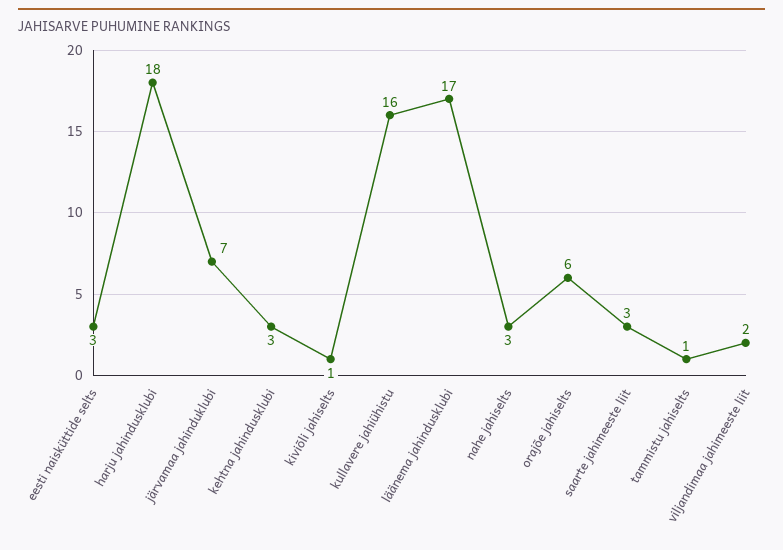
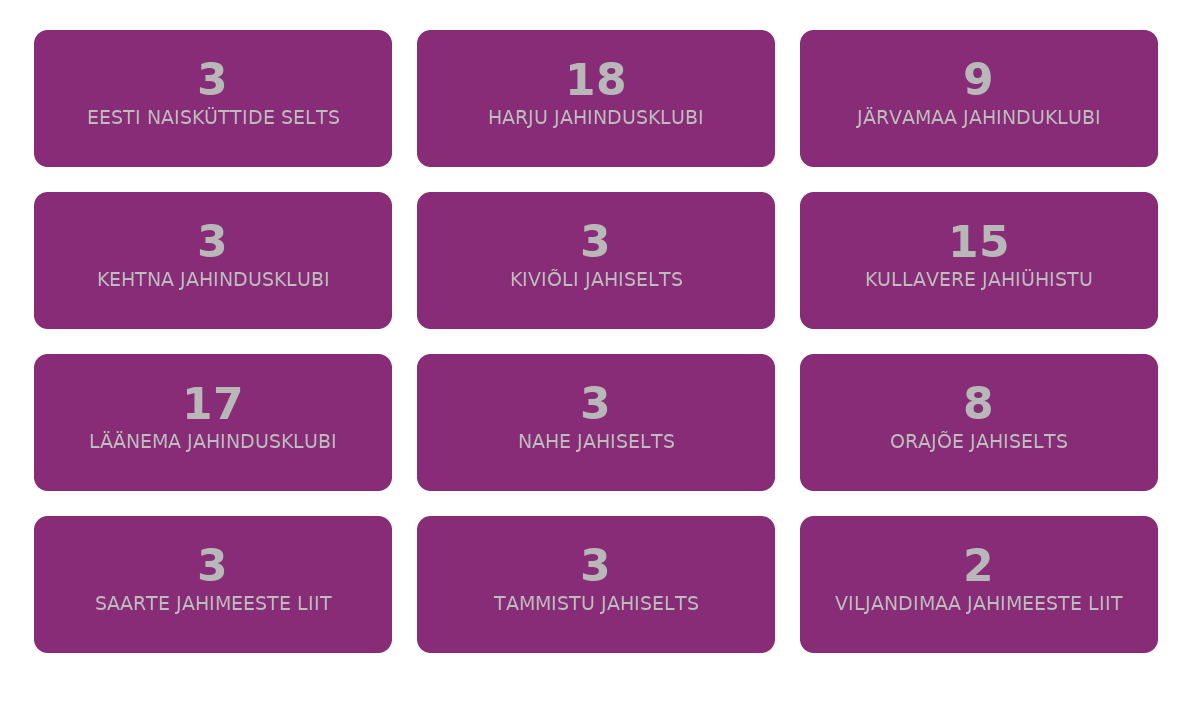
  {
    "eesti naisküttide selts": 3,
    "harju jahindusklubi": 18,
-   "järvamaa jahinduklubi": 7,
+   "järvamaa jahinduklubi": 9,
    "kehtna jahindusklubi": 3,
-   "kiviõli jahiselts": 1,
+   "kiviõli jahiselts": 3,
-   "kullavere jahiühistu": 16,
+   "kullavere jahiühistu": 15,
    "läänema jahindusklubi": 17,
    "nahe jahiselts": 3,
-   "orajõe jahiselts": 6,
+   "orajõe jahiselts": 8,
    "saarte jahimeeste liit": 3,
-   "tammistu jahiselts": 1,
+   "tammistu jahiselts": 3,
    "viljandimaa jahimeeste liit": 2
  }

